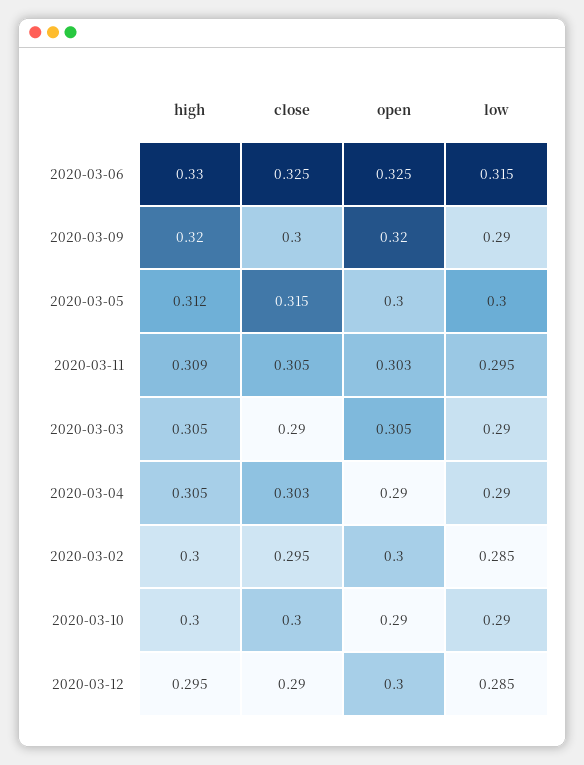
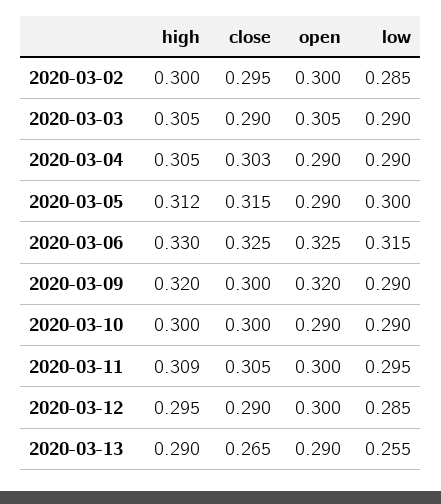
  {
    "high": {
      "2020-03-06": 0.33,
      "2020-03-09": 0.32,
      "2020-03-05": 0.312,
      "2020-03-11": 0.309,
      "2020-03-03": 0.305,
      "2020-03-04": 0.305,
      "2020-03-02": 0.3,
      "2020-03-10": 0.3,
-     "2020-03-12": 0.295
+     "2020-03-12": 0.295,
+     "2020-03-13": 0.29
    },
    "close": {
      "2020-03-06": 0.325,
      "2020-03-09": 0.3,
      "2020-03-05": 0.315,
      "2020-03-11": 0.305,
      "2020-03-03": 0.29,
      "2020-03-04": 0.303,
      "2020-03-02": 0.295,
      "2020-03-10": 0.3,
-     "2020-03-12": 0.29
+     "2020-03-12": 0.29,
+     "2020-03-13": 0.265
    },
    "open": {
      "2020-03-06": 0.325,
      "2020-03-09": 0.32,
-     "2020-03-05": 0.3,
+     "2020-03-05": 0.29,
-     "2020-03-11": 0.303,
+     "2020-03-11": 0.3,
      "2020-03-03": 0.305,
      "2020-03-04": 0.29,
      "2020-03-02": 0.3,
      "2020-03-10": 0.29,
-     "2020-03-12": 0.3
+     "2020-03-12": 0.3,
+     "2020-03-13": 0.29
    },
    "low": {
      "2020-03-06": 0.315,
      "2020-03-09": 0.29,
      "2020-03-05": 0.3,
      "2020-03-11": 0.295,
      "2020-03-03": 0.29,
      "2020-03-04": 0.29,
      "2020-03-02": 0.285,
      "2020-03-10": 0.29,
-     "2020-03-12": 0.285
+     "2020-03-12": 0.285,
+     "2020-03-13": 0.255
    }
  }

